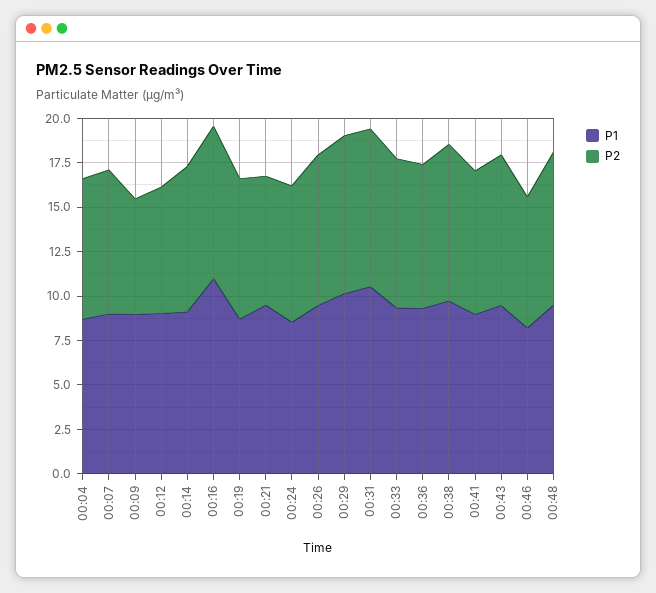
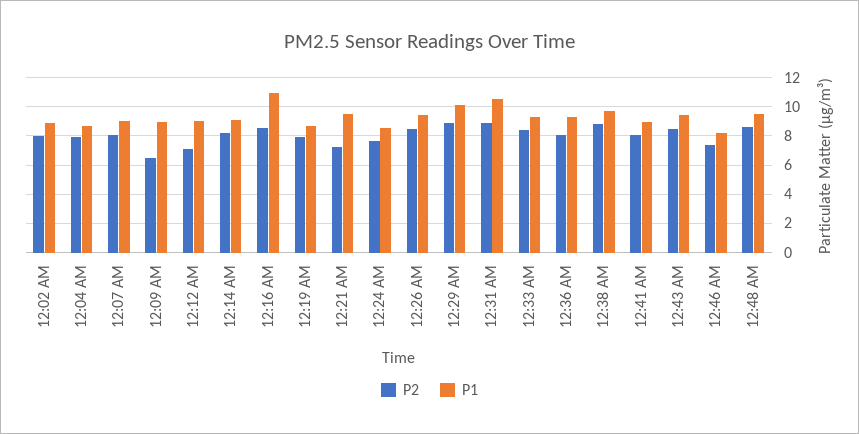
  {
    "P1": {
      "00:04": 8.5,
      "00:07": 9,
      "00:09": 9,
      "00:12": 9,
      "00:14": 9,
      "00:16": 11,
      "00:19": 8.5,
      "00:21": 9.5,
      "00:24": 8.5,
      "00:26": 9.5,
      "00:29": 10,
      "00:31": 10.5,
      "00:33": 9.5,
      "00:36": 9.5,
      "00:38": 9.5,
      "00:41": 9,
      "00:43": 9.5,
      "00:46": 8,
-     "00:48": 9.5
+     "00:48": 9.5,
+     "12:02 AM": 9
    },
    "P2": {
      "00:04": 8,
      "00:07": 8,
      "00:09": 6.5,
      "00:12": 7,
      "00:14": 8,
      "00:16": 8.5,
      "00:19": 8,
      "00:21": 7.5,
      "00:24": 7.5,
      "00:26": 8.5,
      "00:29": 9,
      "00:31": 9,
      "00:33": 8.5,
      "00:36": 8,
      "00:38": 9,
      "00:41": 8,
      "00:43": 8.5,
      "00:46": 7.5,
-     "00:48": 8.5
+     "00:48": 8.5,
+     "12:02 AM": 8
    }
  }

